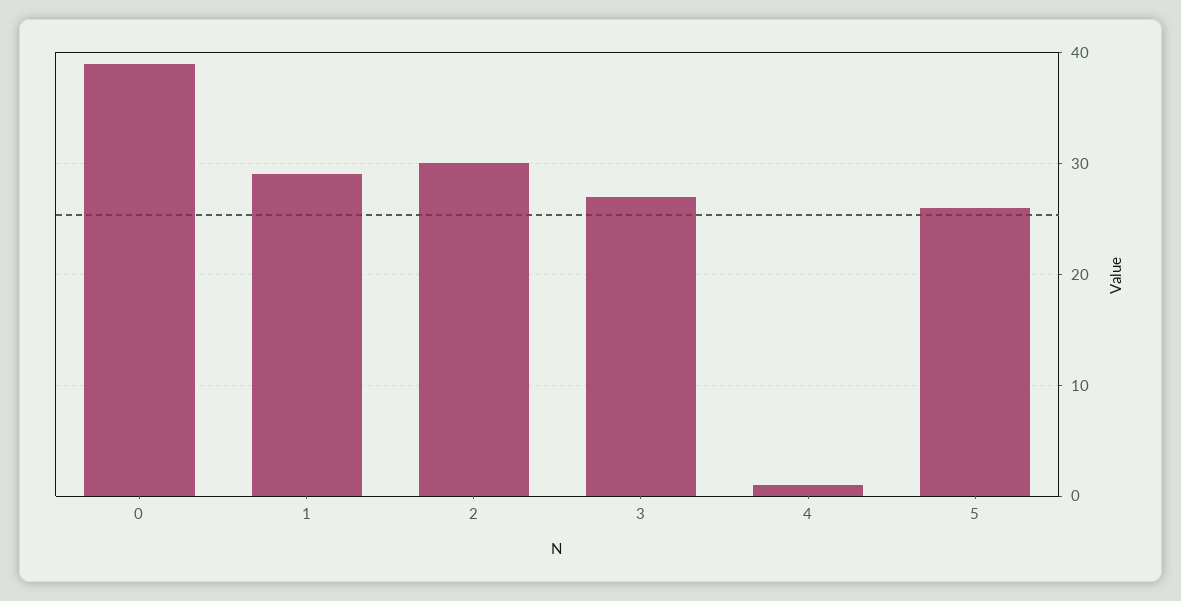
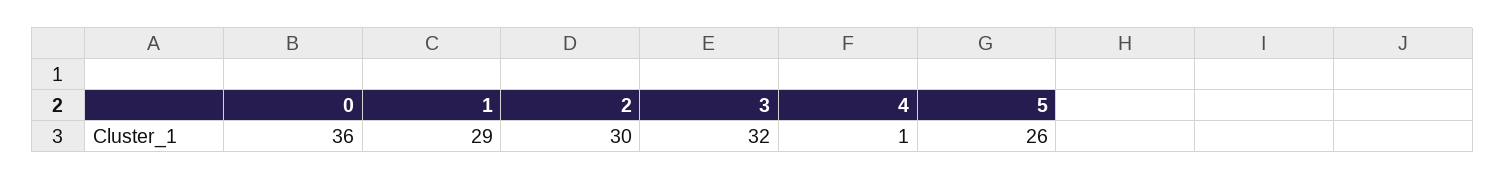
  {
-   "0": 39,
+   "0": 36,
    "1": 29,
    "2": 30,
-   "3": 27,
+   "3": 32,
    "4": 1,
    "5": 26
  }

